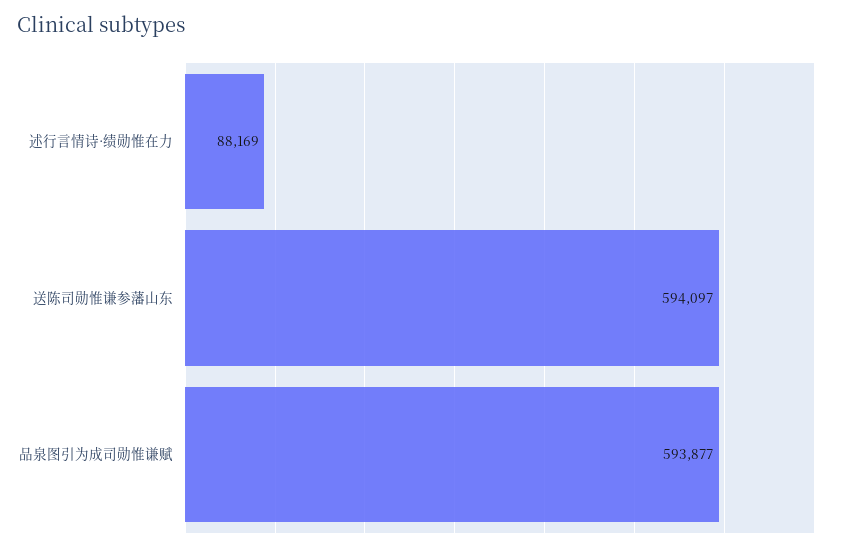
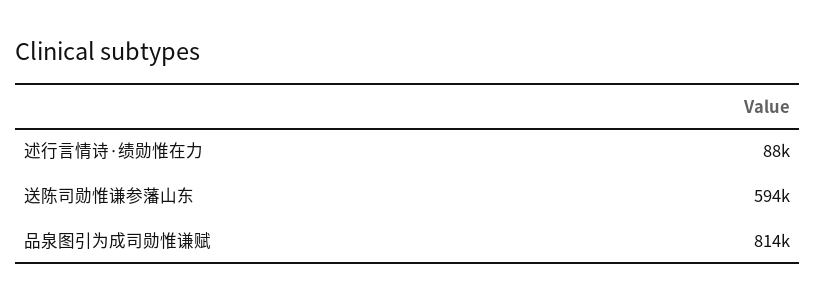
  {
    "述行言情诗·绩勋惟在力": 88169,
    "送陈司勋惟谦参藩山东": 594097,
-   "品泉图引为成司勋惟谦赋": 593877
+   "品泉图引为成司勋惟谦赋": 814000
  }

